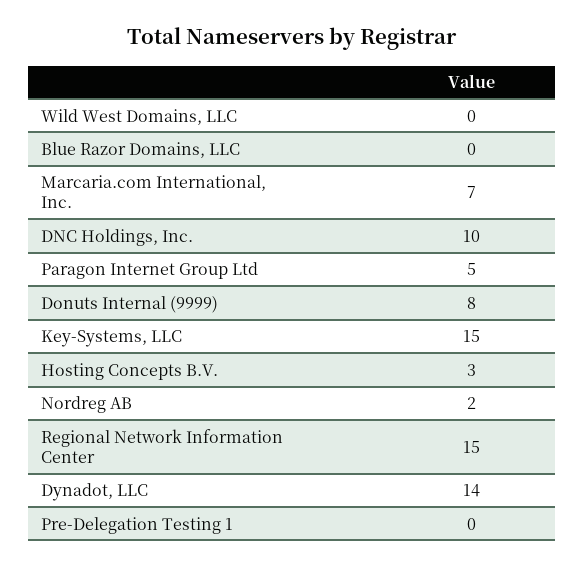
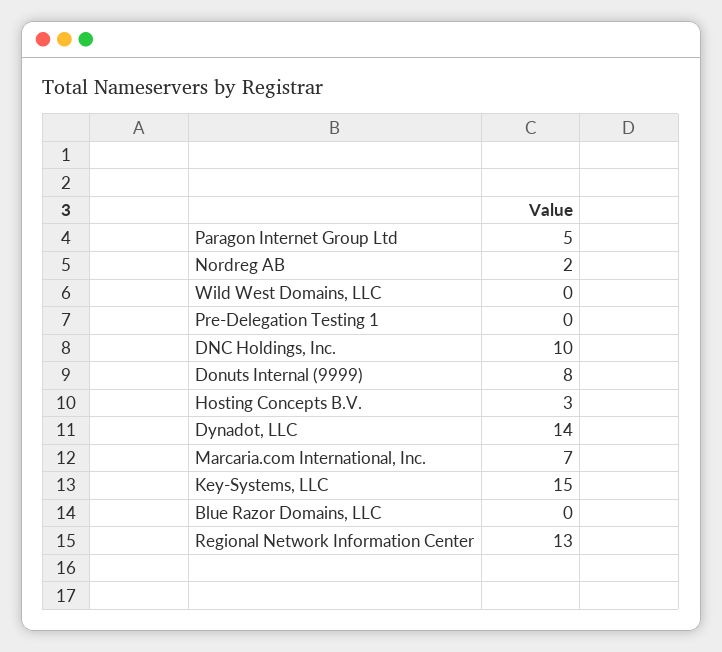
  {
    "Wild West Domains, LLC": 0,
    "Blue Razor Domains, LLC": 0,
    "Marcaria.com International, Inc.": 7,
    "DNC Holdings, Inc.": 10,
    "Paragon Internet Group Ltd": 5,
    "Donuts Internal (9999)": 8,
    "Key-Systems, LLC": 15,
    "Hosting Concepts B.V.": 3,
    "Nordreg AB": 2,
-   "Regional Network Information Center": 15,
+   "Regional Network Information Center": 13,
    "Dynadot, LLC": 14,
    "Pre-Delegation Testing 1": 0
  }

